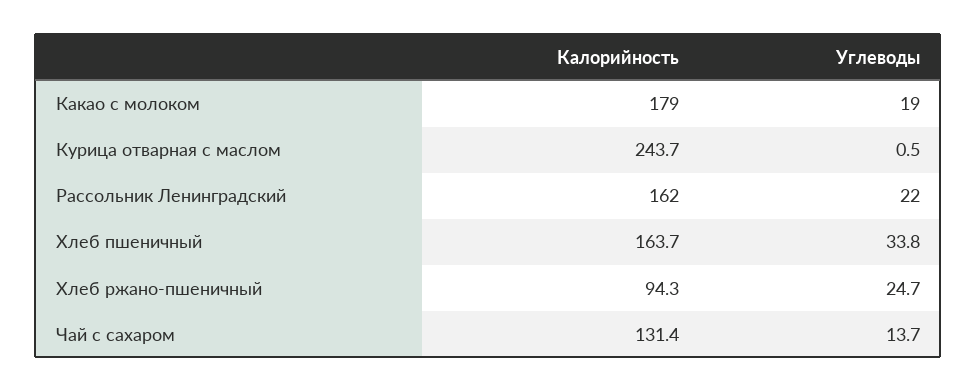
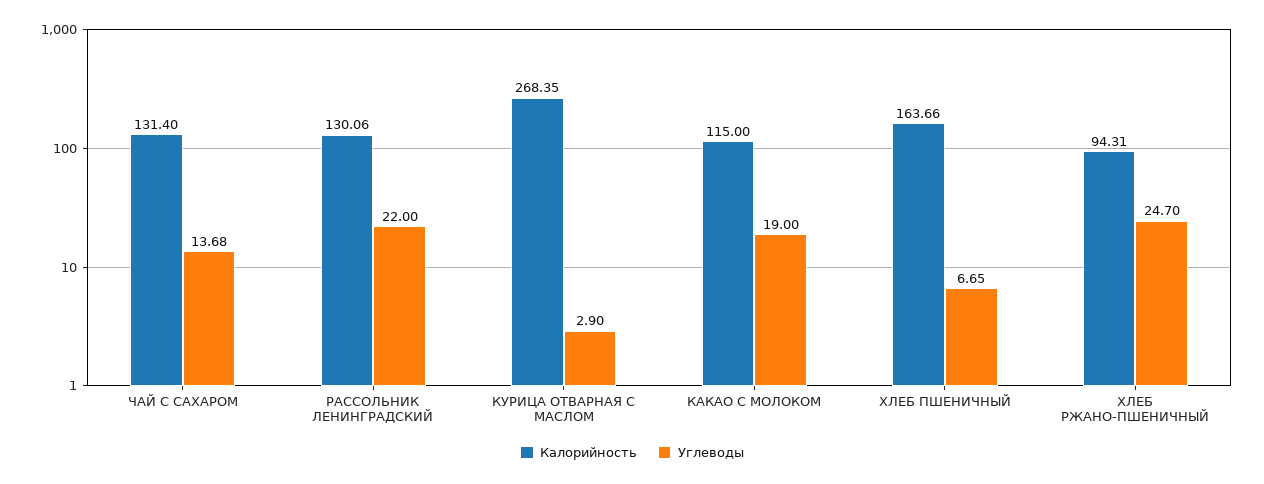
  {
    "Калорийность": {
-     "Какао с молоком": 179,
+     "Какао с молоком": 115,
-     "Курица отварная с маслом": 243.7,
+     "Курица отварная с маслом": 268.35,
-     "Рассольник Ленинградский": 162,
+     "Рассольник Ленинградский": 130.06,
      "Хлеб пшеничный": 163.66,
      "Хлеб ржано-пшеничный": 94.31,
      "Чай с сахаром": 131.4
    },
    "Углеводы": {
      "Какао с молоком": 19,
-     "Курица отварная с маслом": 0.5,
+     "Курица отварная с маслом": 2.9,
      "Рассольник Ленинградский": 22,
-     "Хлеб пшеничный": 33.8,
+     "Хлеб пшеничный": 6.65,
      "Хлеб ржано-пшеничный": 24.7,
      "Чай с сахаром": 13.68
    }
  }

